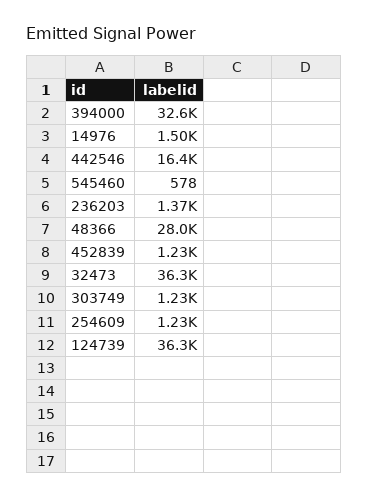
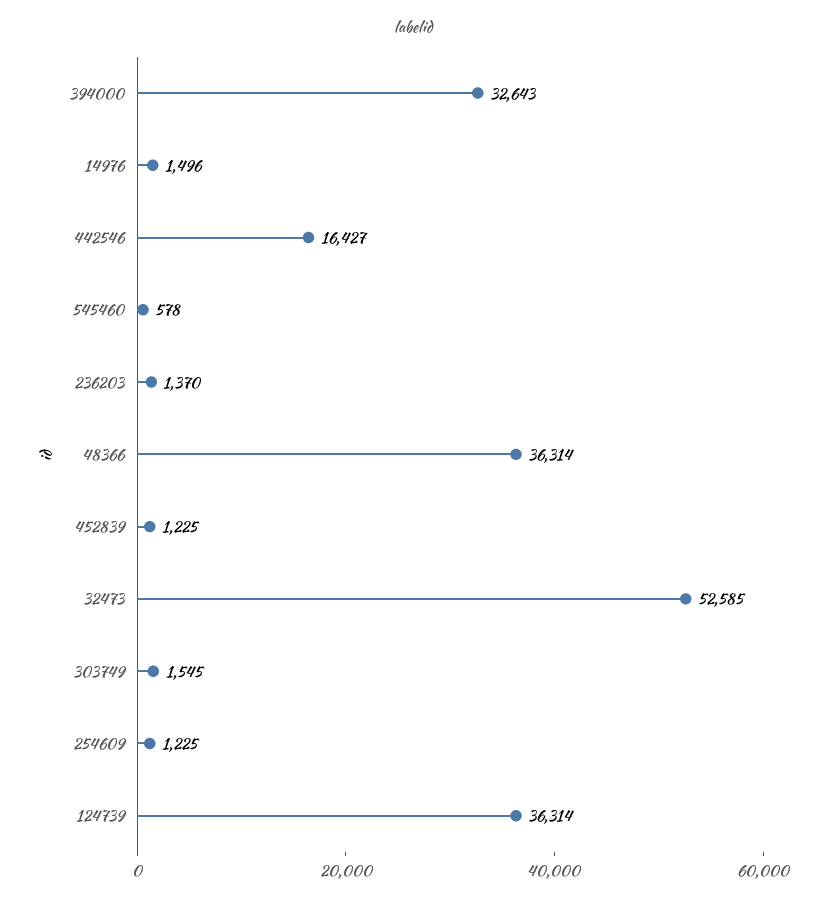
  {
    "394000": 32643,
    "14976": 1496,
    "442546": 16427,
    "545460": 578,
    "236203": 1370,
-   "48366": 28000,
+   "48366": 36314,
    "452839": 1225,
-   "32473": 36300,
+   "32473": 52585,
-   "303749": 1230,
+   "303749": 1545,
    "254609": 1225,
    "124739": 36314
  }

